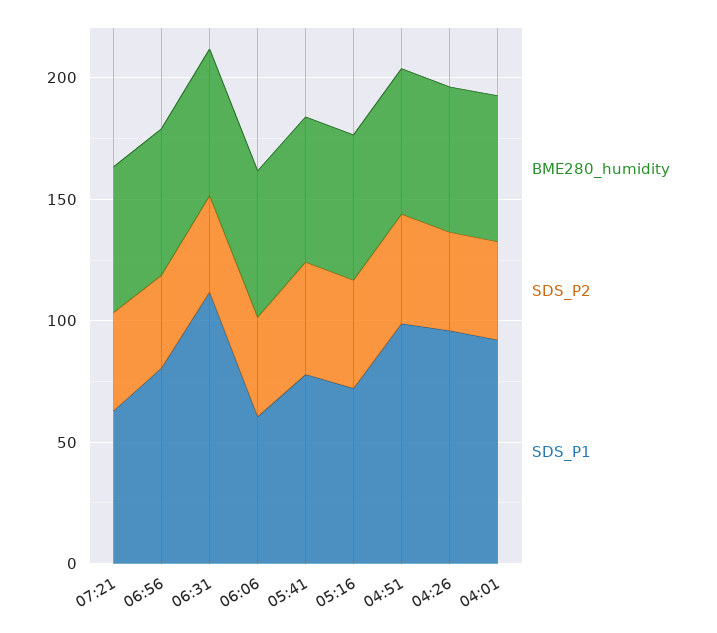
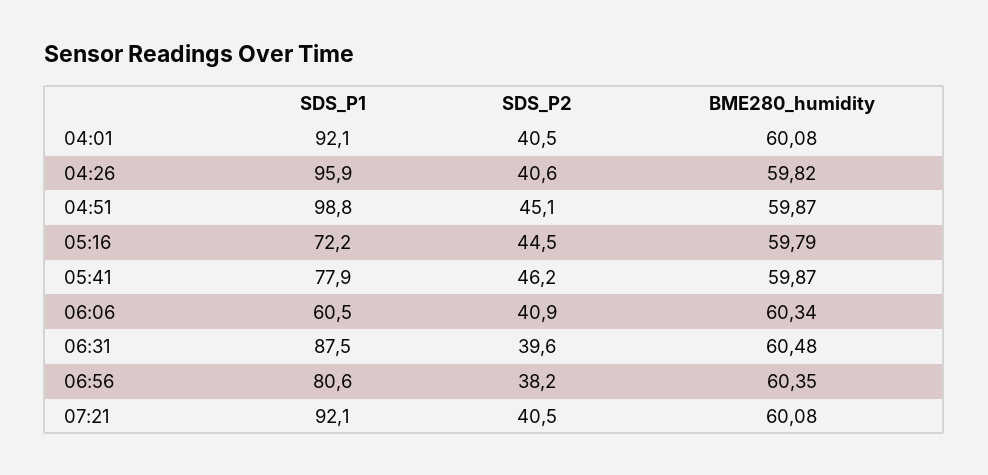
  {
    "BME280_humidity": {
      "07:21": 60.08,
      "06:56": 60.35,
      "06:31": 60.48,
      "06:06": 60.34,
      "05:41": 59.87,
      "05:16": 59.79,
      "04:51": 59.87,
      "04:26": 59.82,
      "04:01": 60.08
    },
    "SDS_P2": {
      "07:21": 40.5,
      "06:56": 38.2,
      "06:31": 39.6,
      "06:06": 40.9,
      "05:41": 46.2,
      "05:16": 44.5,
      "04:51": 45.1,
      "04:26": 40.6,
      "04:01": 40.5
    },
    "SDS_P1": {
-     "07:21": 60,
+     "07:21": 92.1,
      "06:56": 80.6,
-     "06:31": 110,
+     "06:31": 87.5,
      "06:06": 60.5,
      "05:41": 77.9,
      "05:16": 72.2,
      "04:51": 98.8,
      "04:26": 95.9,
      "04:01": 92.1
    }
  }

